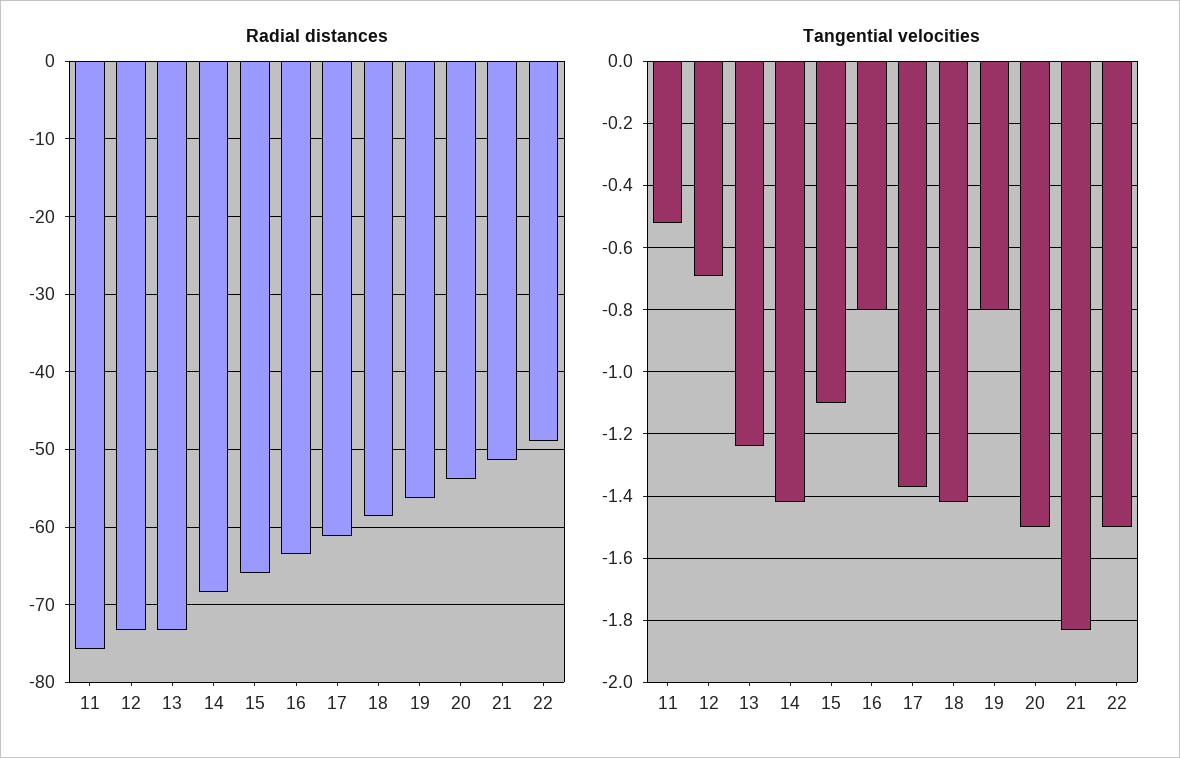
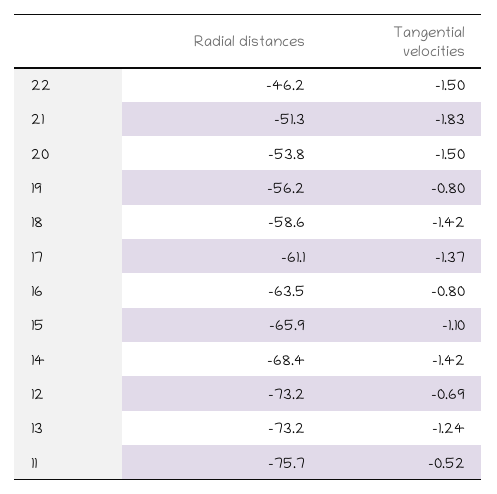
  {
    "Radial distances": {
      "11": -75.7,
      "12": -73.2,
      "13": -73.2,
      "14": -68.4,
      "15": -65.9,
      "16": -63.5,
      "17": -61.1,
      "18": -58.6,
      "19": -56.2,
      "20": -53.8,
      "21": -51.3,
-     "22": -49
+     "22": -46.2
    },
    "Tangential velocities": {
      "11": -0.52,
      "12": -0.69,
      "13": -1.24,
      "14": -1.42,
      "15": -1.1,
      "16": -0.8,
      "17": -1.37,
      "18": -1.42,
      "19": -0.8,
      "20": -1.5,
      "21": -1.83,
      "22": -1.5
    }
  }

